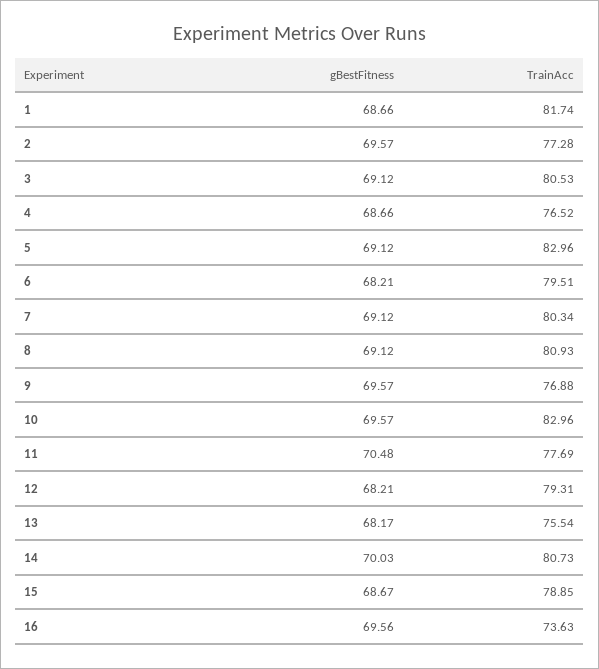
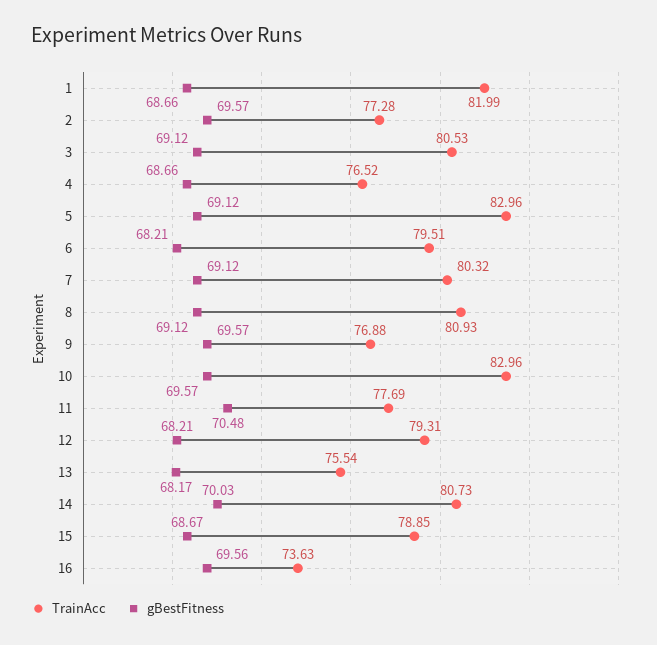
  {
    "gBestFitness": {
      "1": 68.66,
      "2": 69.57,
      "3": 69.12,
      "4": 68.66,
      "5": 69.12,
      "6": 68.21,
      "7": 69.12,
      "8": 69.12,
      "9": 69.57,
      "10": 69.57,
      "11": 70.48,
      "12": 68.21,
      "13": 68.17,
      "14": 70.03,
      "15": 68.67,
      "16": 69.56
    },
    "TrainAcc": {
-     "1": 81.74,
+     "1": 81.99,
      "2": 77.28,
      "3": 80.53,
      "4": 76.52,
      "5": 82.96,
      "6": 79.51,
-     "7": 80.34,
+     "7": 80.32,
      "8": 80.93,
      "9": 76.88,
      "10": 82.96,
      "11": 77.69,
      "12": 79.31,
      "13": 75.54,
      "14": 80.73,
      "15": 78.85,
      "16": 73.63
    }
  }

